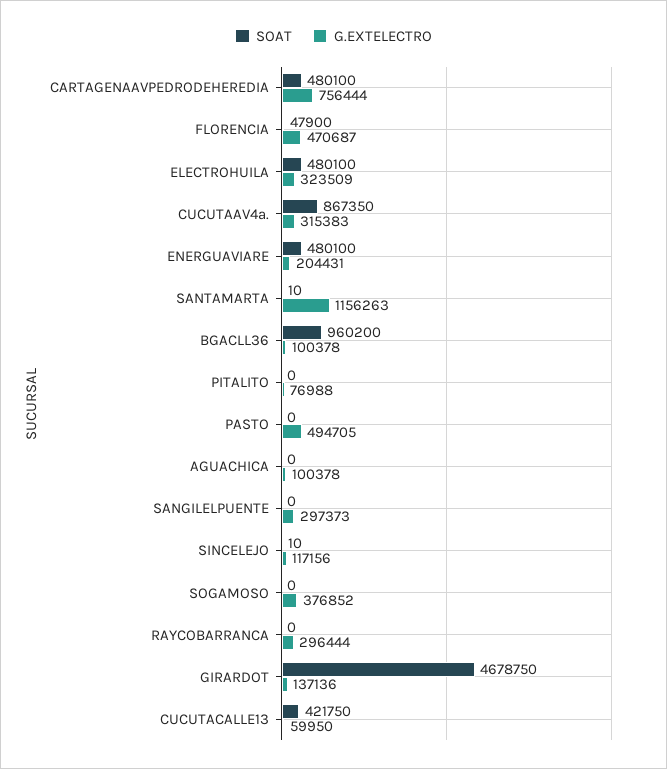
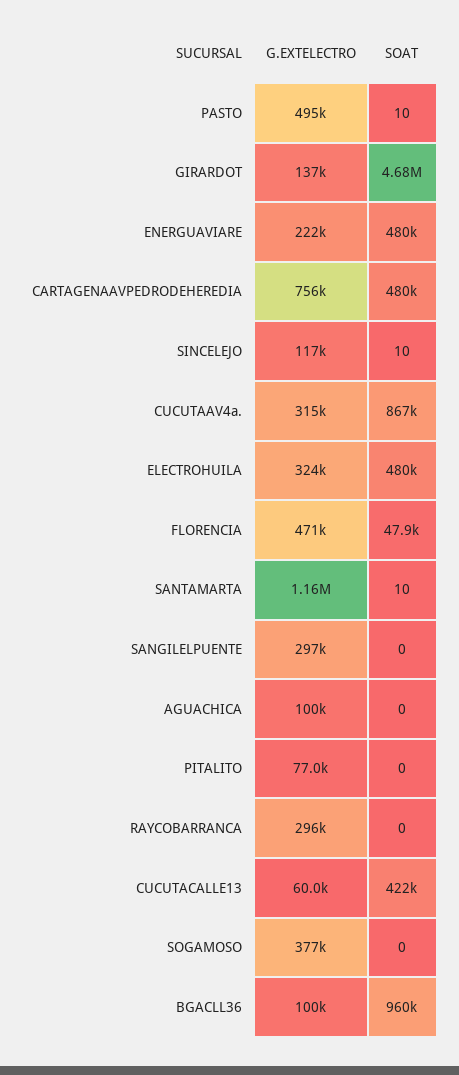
  {
    "SOAT": {
      "CARTAGENAAVPEDRODEHEREDIA": 480100,
      "FLORENCIA": 47900,
      "ELECTROHUILA": 480100,
      "CUCUTAAV4a.": 867350,
      "ENERGUAVIARE": 480100,
      "SANTAMARTA": 10,
      "BGACLL36": 960200,
      "PITALITO": 0,
-     "PASTO": 0,
+     "PASTO": 10,
      "AGUACHICA": 0,
      "SANGILELPUENTE": 0,
      "SINCELEJO": 10,
      "SOGAMOSO": 0,
      "RAYCOBARRANCA": 0,
      "GIRARDOT": 4678750,
      "CUCUTACALLE13": 421750
    },
    "G.EXTELECTRO": {
      "CARTAGENAAVPEDRODEHEREDIA": 756444,
      "FLORENCIA": 470687,
      "ELECTROHUILA": 323509,
      "CUCUTAAV4a.": 315383,
-     "ENERGUAVIARE": 204431,
+     "ENERGUAVIARE": 222000,
      "SANTAMARTA": 1156263,
      "BGACLL36": 100378,
      "PITALITO": 76988,
      "PASTO": 494705,
      "AGUACHICA": 100378,
      "SANGILELPUENTE": 297373,
      "SINCELEJO": 117156,
      "SOGAMOSO": 376852,
      "RAYCOBARRANCA": 296444,
      "GIRARDOT": 137136,
      "CUCUTACALLE13": 59950
    }
  }

